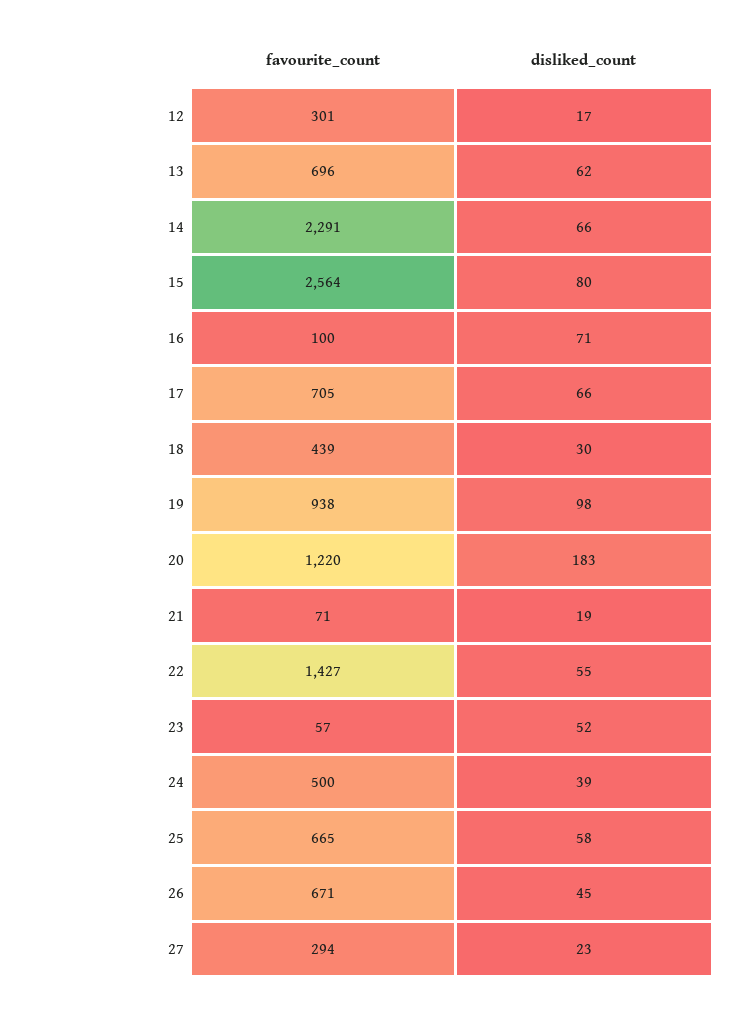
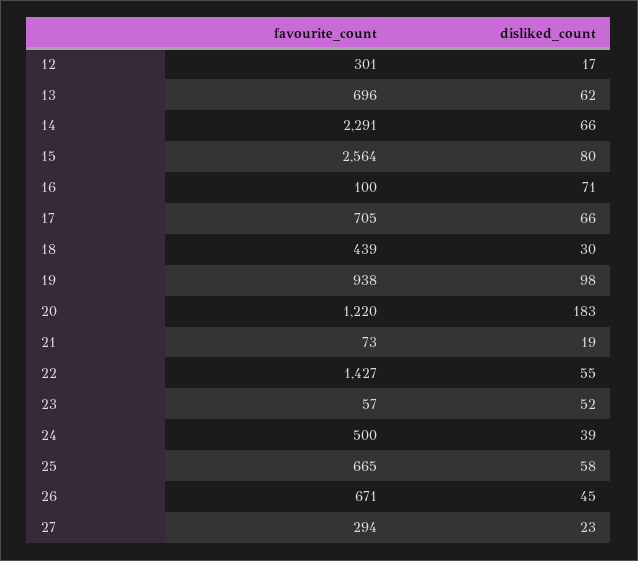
  {
    "favourite_count": {
      "12": 301,
      "13": 696,
      "14": 2291,
      "15": 2564,
      "16": 100,
      "17": 705,
      "18": 439,
      "19": 938,
      "20": 1220,
-     "21": 71,
+     "21": 73,
      "22": 1427,
      "23": 57,
      "24": 500,
      "25": 665,
      "26": 671,
      "27": 294
    },
    "disliked_count": {
      "12": 17,
      "13": 62,
      "14": 66,
      "15": 80,
      "16": 71,
      "17": 66,
      "18": 30,
      "19": 98,
      "20": 183,
      "21": 19,
      "22": 55,
      "23": 52,
      "24": 39,
      "25": 58,
      "26": 45,
      "27": 23
    }
  }

